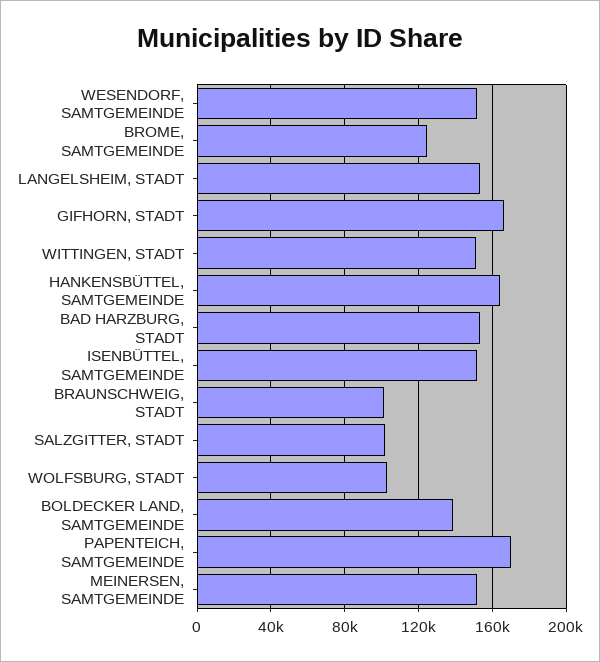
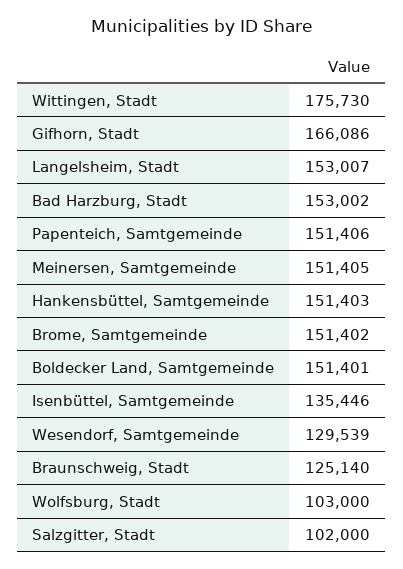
  {
-   "WESENDORF, SAMTGEMEINDE": 150000,
+   "WESENDORF, SAMTGEMEINDE": 129539,
-   "BROME, SAMTGEMEINDE": 125000,
+   "BROME, SAMTGEMEINDE": 151402,
    "LANGELSHEIM, STADT": 153007,
    "GIFHORN, STADT": 166086,
-   "WITTINGEN, STADT": 150000,
+   "WITTINGEN, STADT": 175730,
-   "HANKENSBÜTTEL, SAMTGEMEINDE": 165000,
+   "HANKENSBÜTTEL, SAMTGEMEINDE": 151403,
    "BAD HARZBURG, STADT": 153002,
-   "ISENBÜTTEL, SAMTGEMEINDE": 150000,
+   "ISENBÜTTEL, SAMTGEMEINDE": 135446,
-   "BRAUNSCHWEIG, STADT": 100000,
+   "BRAUNSCHWEIG, STADT": 125140,
    "SALZGITTER, STADT": 102000,
    "WOLFSBURG, STADT": 103000,
-   "BOLDECKER LAND, SAMTGEMEINDE": 140000,
+   "BOLDECKER LAND, SAMTGEMEINDE": 151401,
-   "PAPENTEICH, SAMTGEMEINDE": 170000,
+   "PAPENTEICH, SAMTGEMEINDE": 151406,
    "MEINERSEN, SAMTGEMEINDE": 151405
  }

